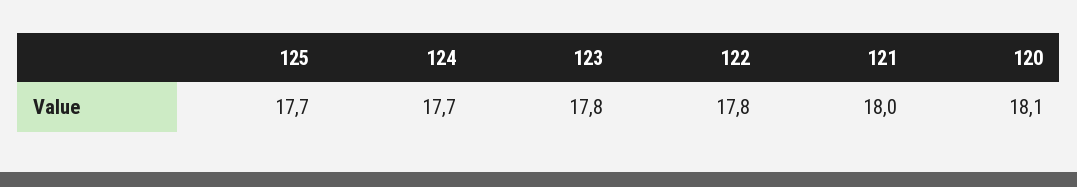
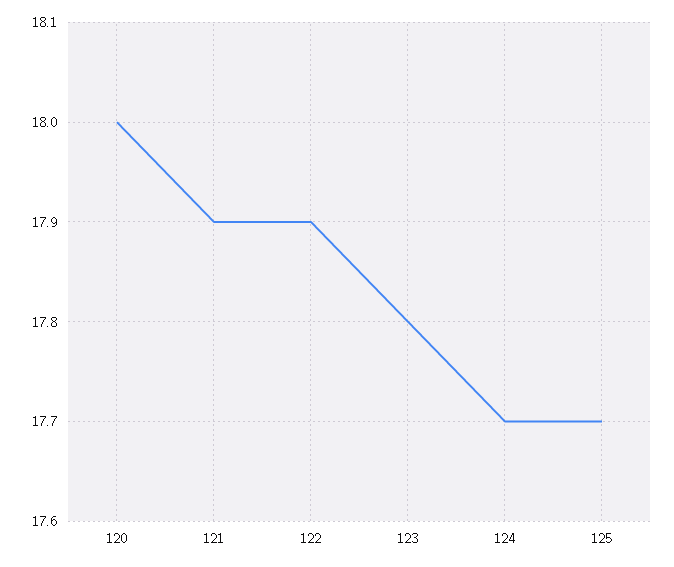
  {
    "125": 17.7,
    "124": 17.7,
    "123": 17.8,
-   "122": 17.8,
+   "122": 17.9,
-   "121": 18,
+   "121": 17.9,
-   "120": 18.1
+   "120": 18
  }

